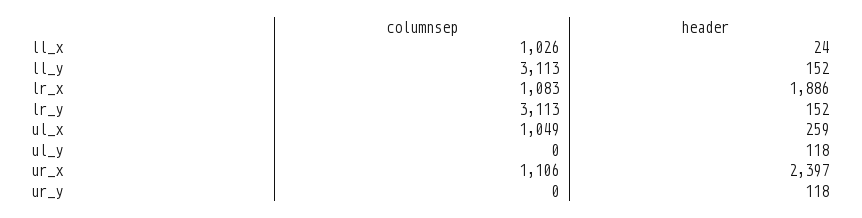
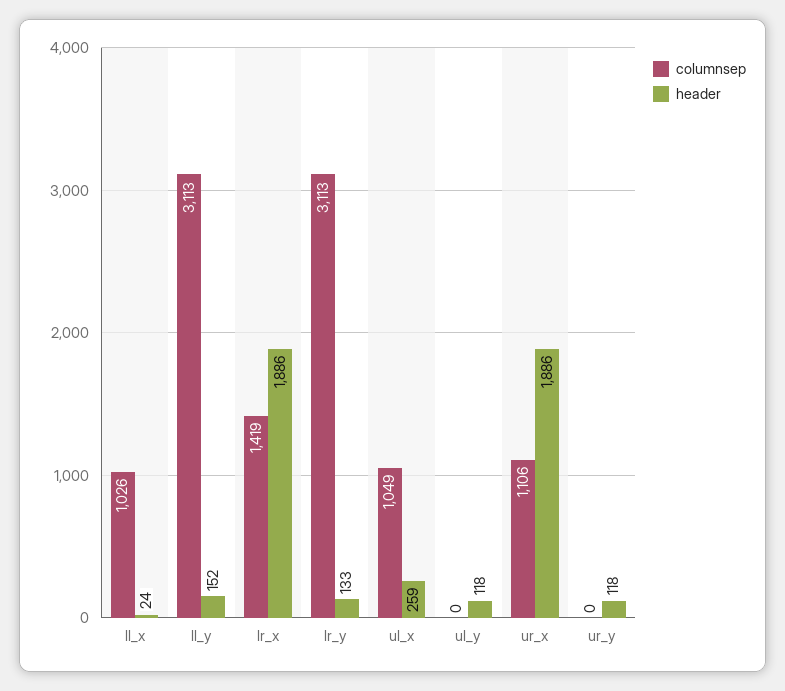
  {
    "columnsep": {
      "ll_x": 1026,
      "ll_y": 3113,
-     "lr_x": 1083,
+     "lr_x": 1419,
      "lr_y": 3113,
      "ul_x": 1049,
      "ul_y": 0,
      "ur_x": 1106,
      "ur_y": 0
    },
    "header": {
      "ll_x": 24,
      "ll_y": 152,
      "lr_x": 1886,
-     "lr_y": 152,
+     "lr_y": 133,
      "ul_x": 259,
      "ul_y": 118,
-     "ur_x": 2397,
+     "ur_x": 1886,
      "ur_y": 118
    }
  }

